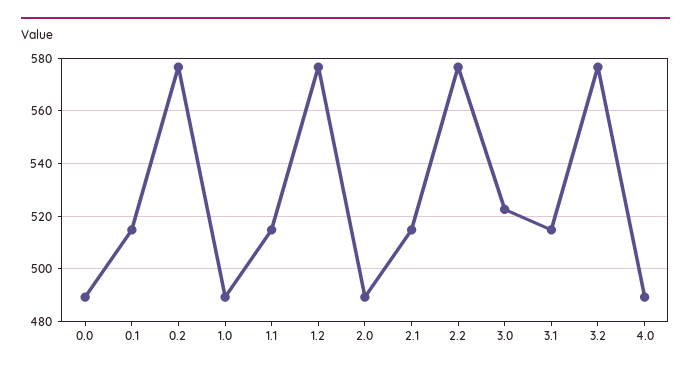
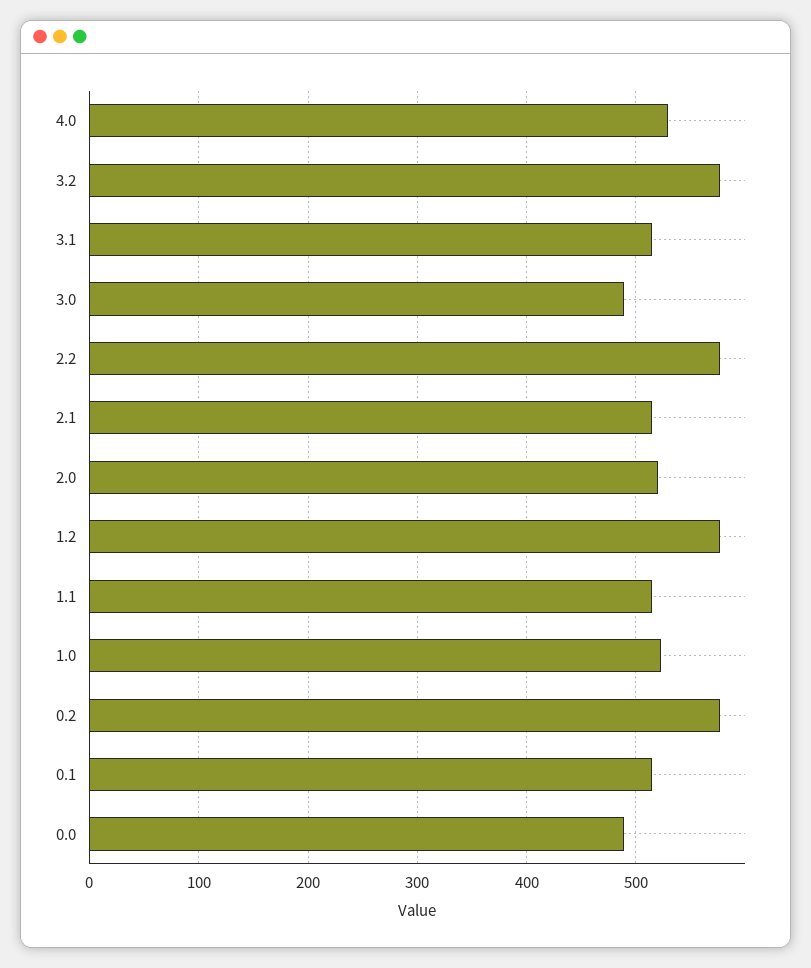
  {
    "0.0": 490,
    "0.1": 515,
    "0.2": 577.5,
-   "1.0": 490,
+   "1.0": 520,
    "1.1": 515,
    "1.2": 577.5,
-   "2.0": 490,
+   "2.0": 520,
    "2.1": 515,
    "2.2": 577.5,
-   "3.0": 522.5,
+   "3.0": 490,
    "3.1": 515,
    "3.2": 577.5,
-   "4.0": 490
+   "4.0": 530
  }

